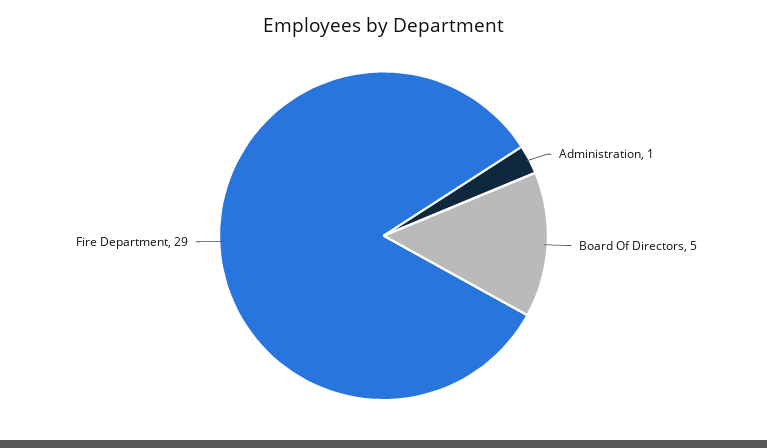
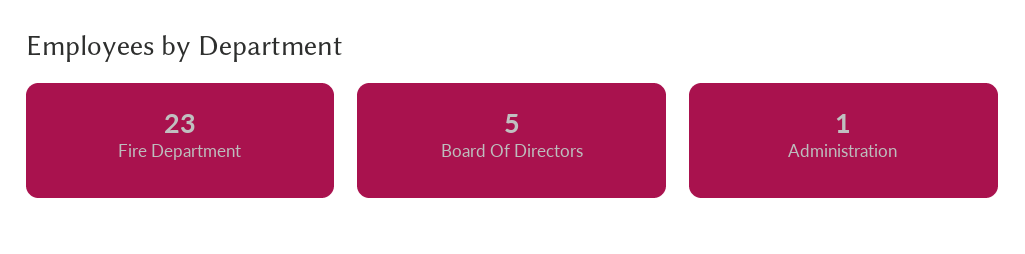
  {
    "Administration": 1,
    "Board Of Directors": 5,
-   "Fire Department": 29
+   "Fire Department": 23
  }

